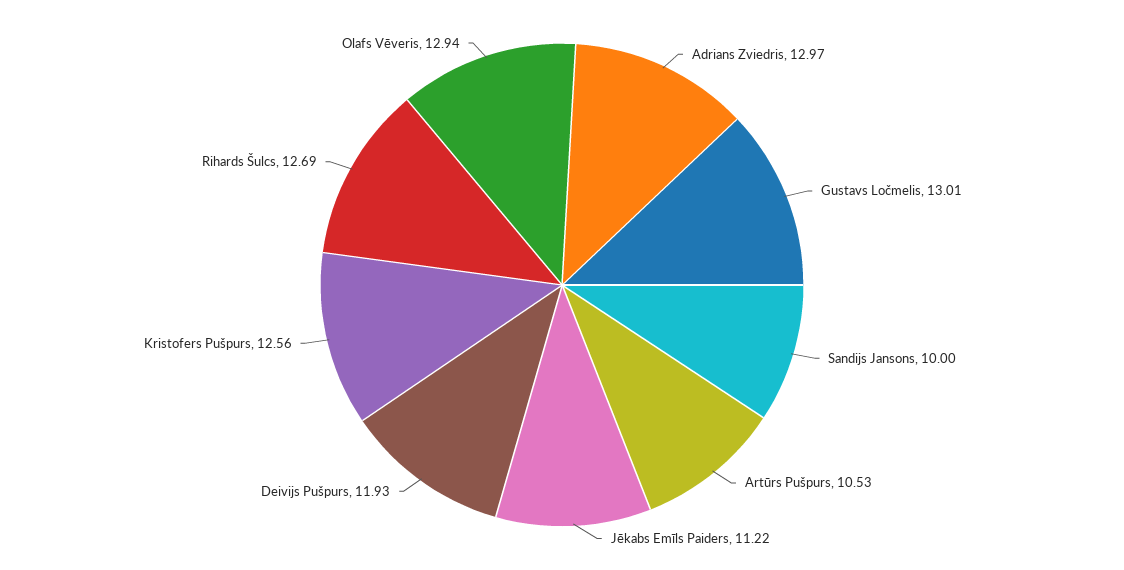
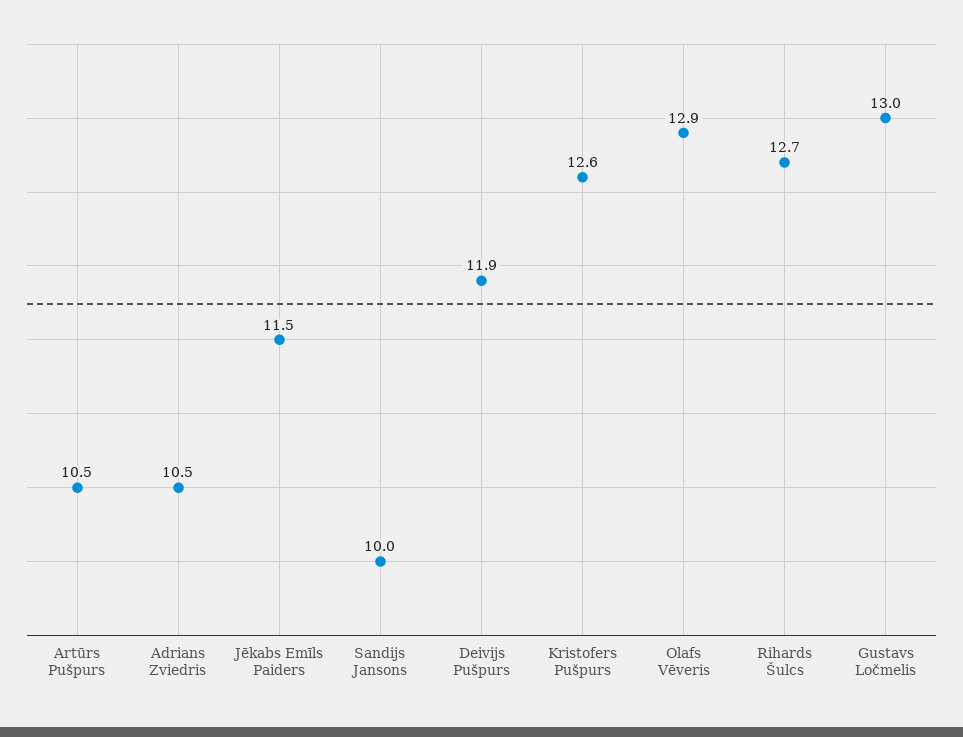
  {
-   "Adrians Zviedris": 12.97,
+   "Adrians Zviedris": 10.5,
    "Gustavs Ločmelis": 13.01,
    "Sandijs Jansons": 10,
    "Artūrs Pušpurs": 10.53,
-   "Jēkabs Emīls Paiders": 11.22,
+   "Jēkabs Emīls Paiders": 11.5,
    "Deivijs Pušpurs": 11.93,
    "Kristofers Pušpurs": 12.56,
    "Rihards Šulcs": 12.69,
    "Olafs Vēveris": 12.94
  }

